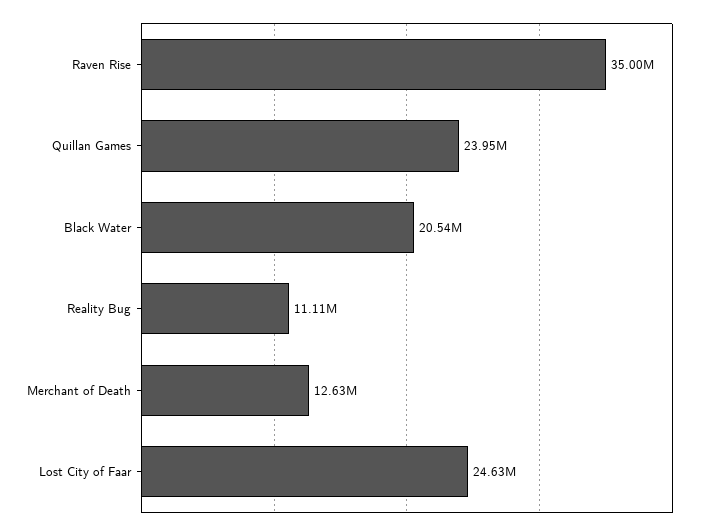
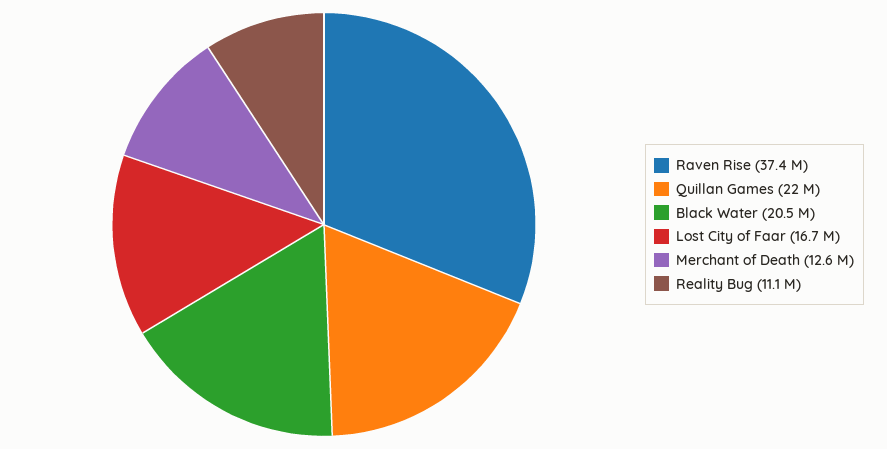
  {
-   "Raven Rise": 35000000,
+   "Raven Rise": 37400000,
-   "Quillan Games": 23950000,
+   "Quillan Games": 22000000,
    "Black Water": 20540000,
    "Reality Bug": 11110000,
    "Merchant of Death": 12630000,
-   "Lost City of Faar": 24630000
+   "Lost City of Faar": 16700000
  }

